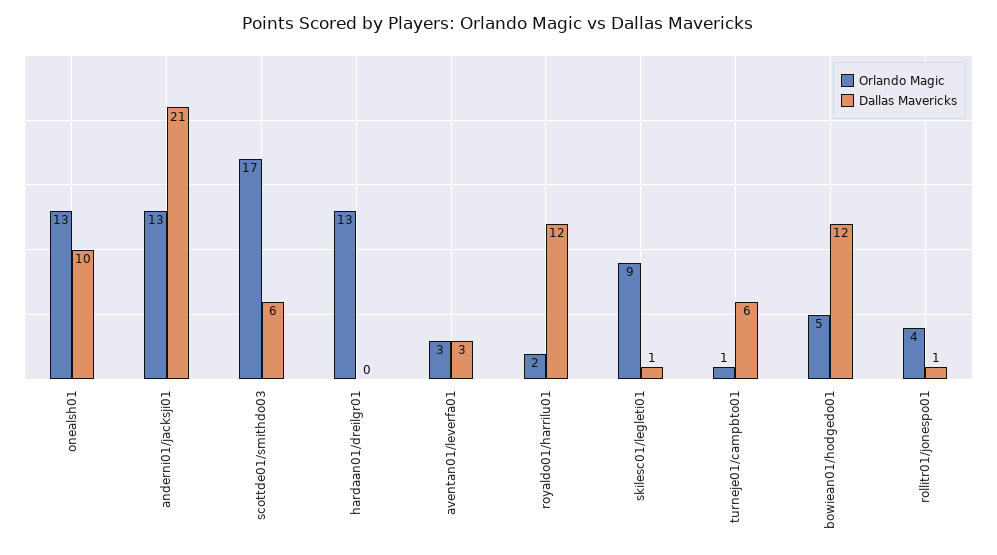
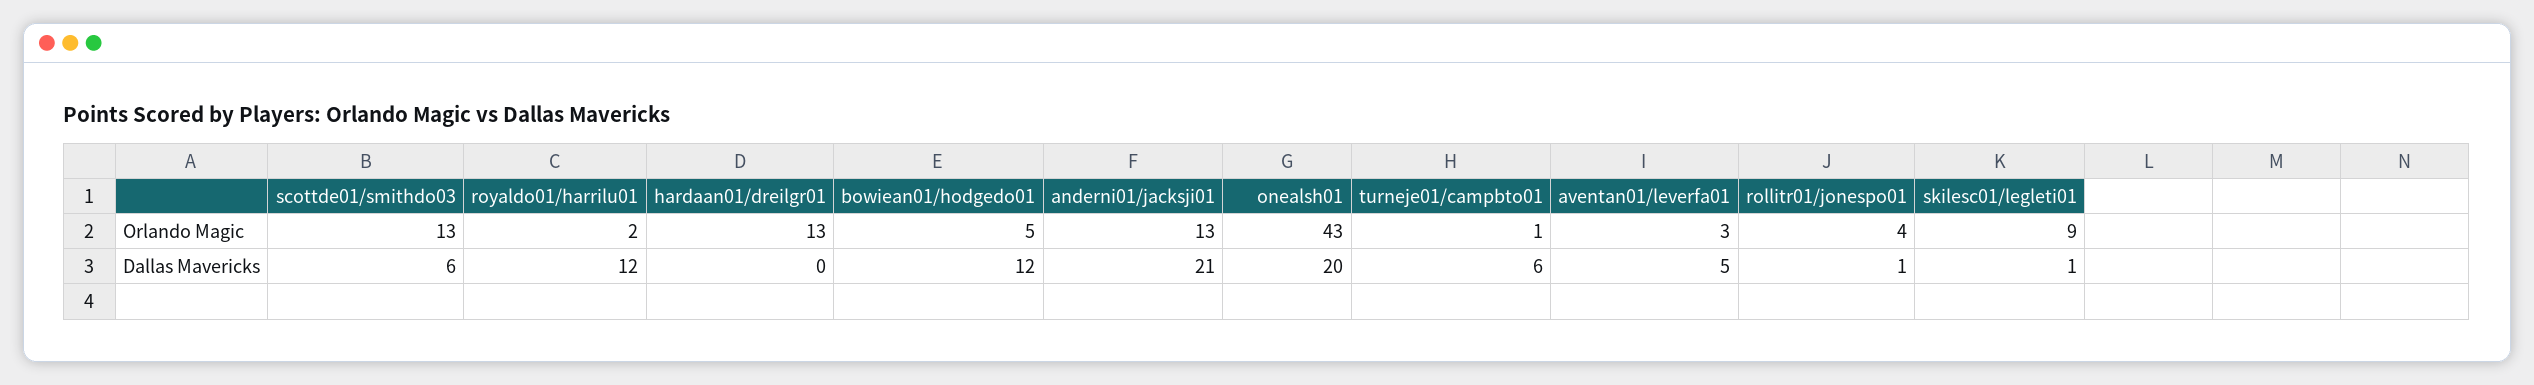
  {
    "Orlando Magic": {
-     "onealsh01": 13,
+     "onealsh01": 43,
      "anderni01/jacksji01": 13,
-     "scottde01/smithdo03": 17,
+     "scottde01/smithdo03": 13,
      "hardaan01/dreilgr01": 13,
      "aventan01/leverfa01": 3,
      "royaldo01/harrilu01": 2,
      "skilesc01/legleti01": 9,
      "turneje01/campbto01": 1,
      "bowiean01/hodgedo01": 5,
      "rollitr01/jonespo01": 4
    },
    "Dallas Mavericks": {
-     "onealsh01": 10,
+     "onealsh01": 20,
      "anderni01/jacksji01": 21,
      "scottde01/smithdo03": 6,
      "hardaan01/dreilgr01": 0,
-     "aventan01/leverfa01": 3,
+     "aventan01/leverfa01": 5,
      "royaldo01/harrilu01": 12,
      "skilesc01/legleti01": 1,
      "turneje01/campbto01": 6,
      "bowiean01/hodgedo01": 12,
      "rollitr01/jonespo01": 1
    }
  }

